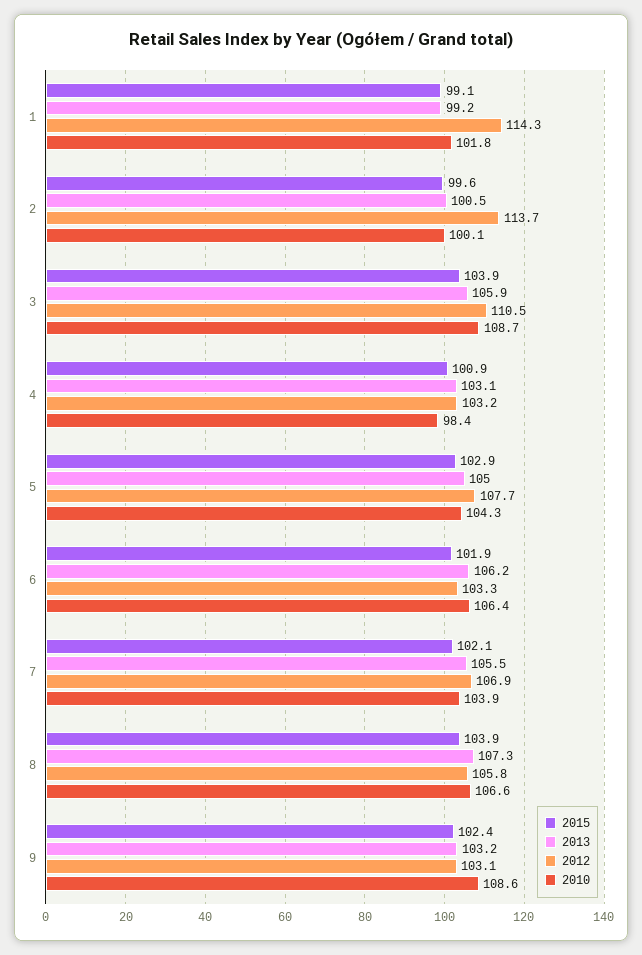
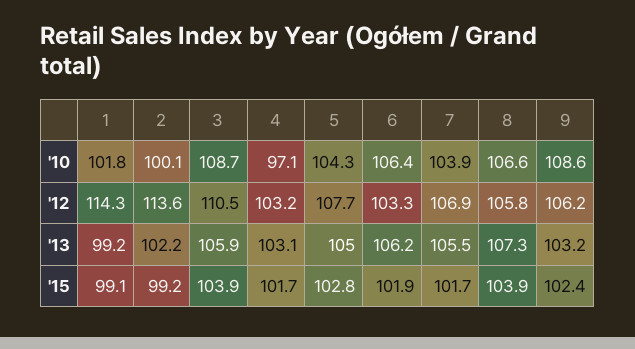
  {
    "2015": {
      "1": 99.1,
-     "2": 99.6,
+     "2": 99.2,
      "3": 103.9,
-     "4": 100.9,
+     "4": 101.7,
-     "5": 102.9,
+     "5": 102.8,
      "6": 101.9,
-     "7": 102.1,
+     "7": 101.7,
      "8": 103.9,
      "9": 102.4
    },
    "2013": {
      "1": 99.2,
-     "2": 100.5,
+     "2": 102.2,
      "3": 105.9,
      "4": 103.1,
      "5": 105,
      "6": 106.2,
      "7": 105.5,
      "8": 107.3,
      "9": 103.2
    },
    "2012": {
      "1": 114.3,
-     "2": 113.7,
+     "2": 113.6,
      "3": 110.5,
      "4": 103.2,
      "5": 107.7,
      "6": 103.3,
      "7": 106.9,
      "8": 105.8,
-     "9": 103.1
+     "9": 106.2
    },
    "2010": {
      "1": 101.8,
      "2": 100.1,
      "3": 108.7,
-     "4": 98.4,
+     "4": 97.1,
      "5": 104.3,
      "6": 106.4,
      "7": 103.9,
      "8": 106.6,
      "9": 108.6
    }
  }

